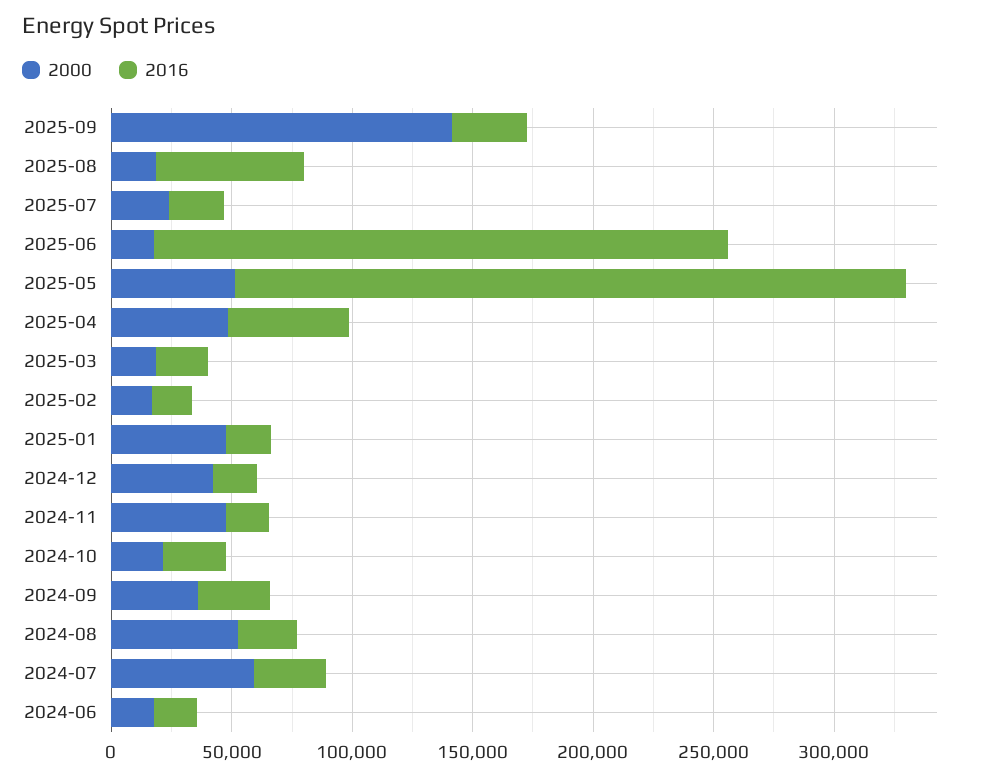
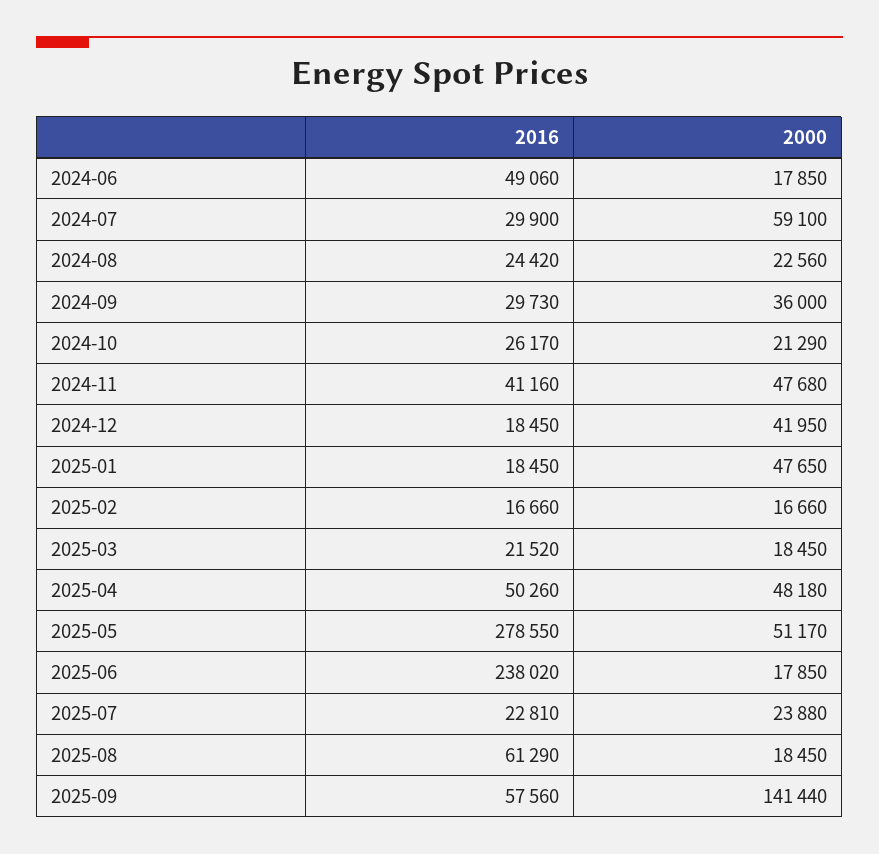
  {
    "2000": {
      "2025-09": 141440,
      "2025-08": 18450,
      "2025-07": 23880,
      "2025-06": 17850,
      "2025-05": 51170,
      "2025-04": 48180,
      "2025-03": 18450,
      "2025-02": 16660,
      "2025-01": 47650,
      "2024-12": 41950,
      "2024-11": 47680,
      "2024-10": 21290,
      "2024-09": 36000,
-     "2024-08": 50000,
+     "2024-08": 22560,
      "2024-07": 59100,
      "2024-06": 17850
    },
    "2016": {
-     "2025-09": 30000,
+     "2025-09": 57560,
      "2025-08": 61290,
      "2025-07": 22810,
      "2025-06": 238020,
      "2025-05": 278550,
      "2025-04": 50260,
      "2025-03": 21520,
      "2025-02": 16660,
      "2025-01": 18450,
      "2024-12": 18450,
-     "2024-11": 20000,
+     "2024-11": 41160,
      "2024-10": 26170,
      "2024-09": 29730,
      "2024-08": 24420,
      "2024-07": 29900,
-     "2024-06": 20000
+     "2024-06": 49060
    }
  }

